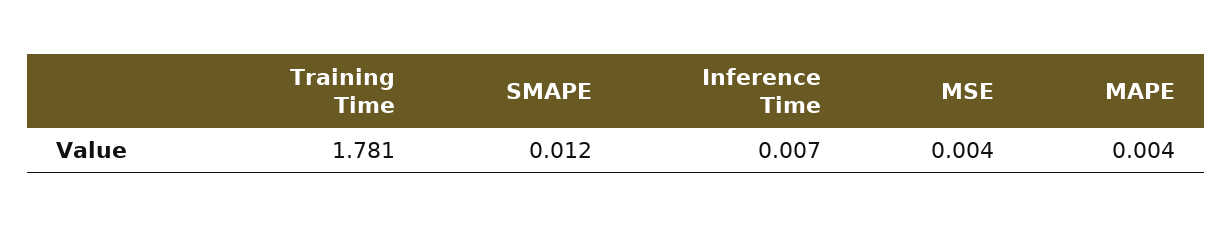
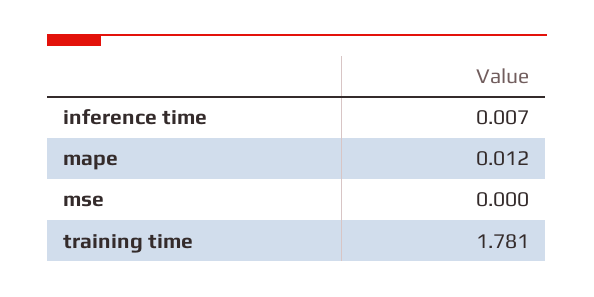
  {
    "Training Time": 1.781,
-   "SMAPE": 0.012,
    "Inference Time": 0.007,
-   "MSE": 0.004,
+   "MSE": 0,
-   "MAPE": 0.004
+   "MAPE": 0.012
  }

